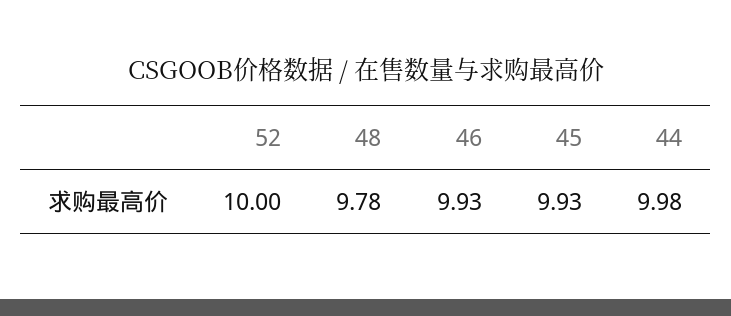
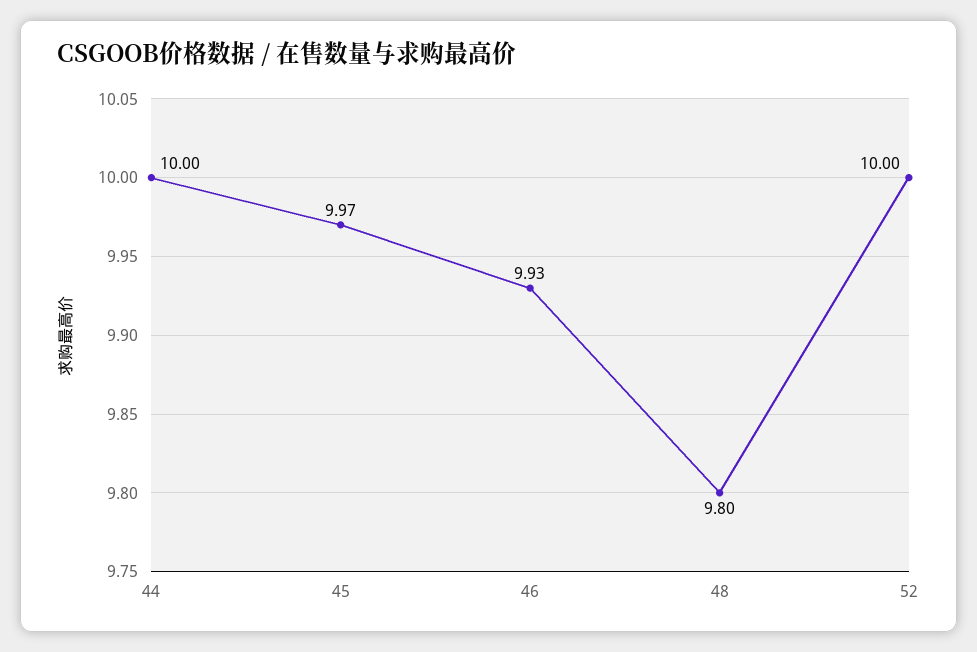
  {
    "52": 10,
-   "48": 9.78,
+   "48": 9.8,
    "46": 9.93,
-   "45": 9.93,
+   "45": 9.97,
-   "44": 9.98
+   "44": 10
  }

